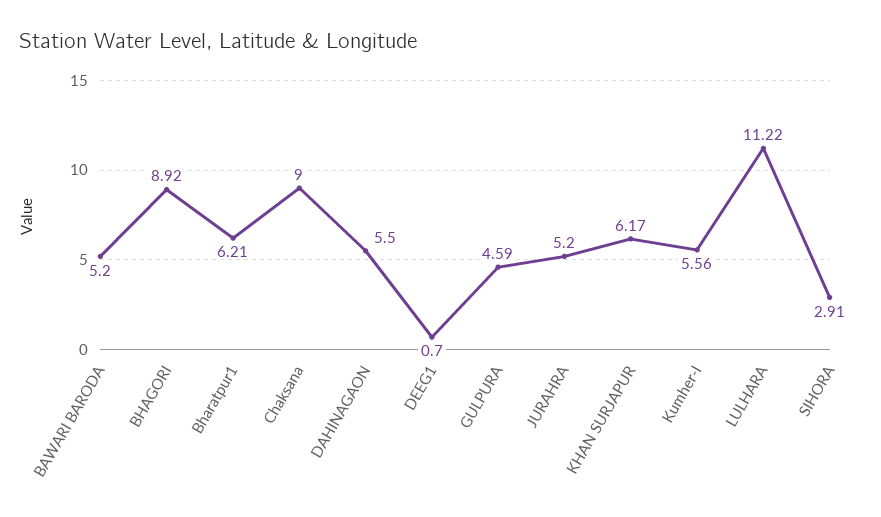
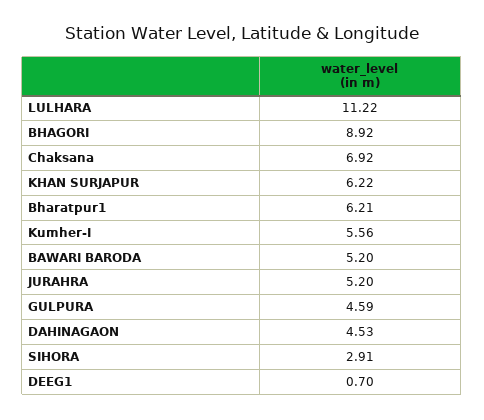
  {
    "BAWARI BARODA": 5.2,
    "BHAGORI": 8.92,
    "Bharatpur1": 6.21,
-   "Chaksana": 9,
+   "Chaksana": 6.92,
-   "DAHINAGAON": 5.5,
+   "DAHINAGAON": 4.53,
    "DEEG1": 0.7,
    "GULPURA": 4.59,
    "JURAHRA": 5.2,
-   "KHAN SURJAPUR": 6.17,
+   "KHAN SURJAPUR": 6.22,
    "Kumher-I": 5.56,
    "LULHARA": 11.22,
    "SIHORA": 2.91
  }

